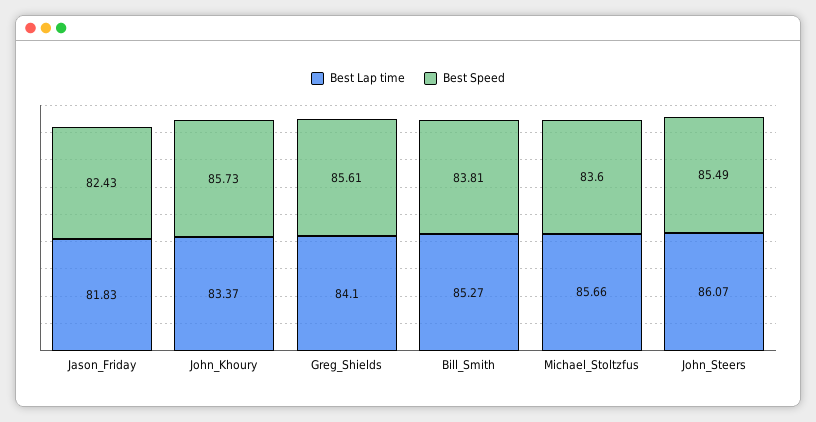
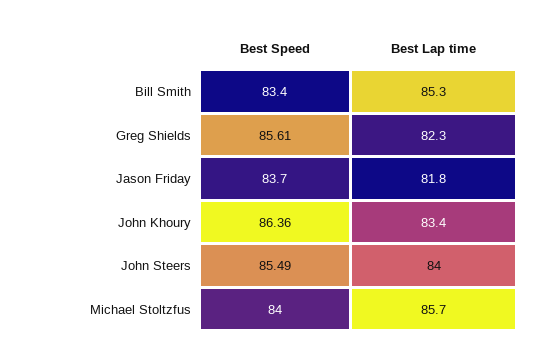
  {
    "Best Lap time": {
      "Jason_Friday": 81.83,
      "John_Khoury": 83.37,
-     "Greg_Shields": 84.1,
+     "Greg_Shields": 82.3,
      "Bill_Smith": 85.27,
      "Michael_Stoltzfus": 85.66,
-     "John_Steers": 86.07
+     "John_Steers": 84
    },
    "Best Speed": {
-     "Jason_Friday": 82.43,
+     "Jason_Friday": 83.7,
-     "John_Khoury": 85.73,
+     "John_Khoury": 86.36,
      "Greg_Shields": 85.61,
-     "Bill_Smith": 83.81,
+     "Bill_Smith": 83.4,
-     "Michael_Stoltzfus": 83.6,
+     "Michael_Stoltzfus": 84,
      "John_Steers": 85.49
    }
  }

